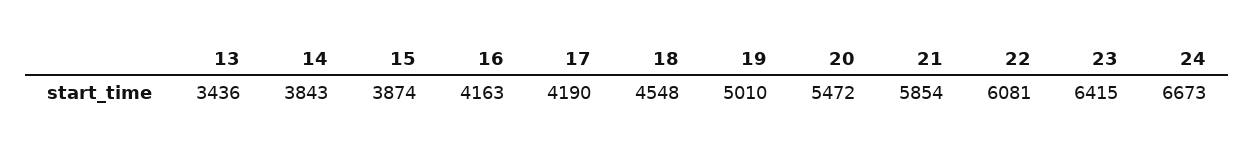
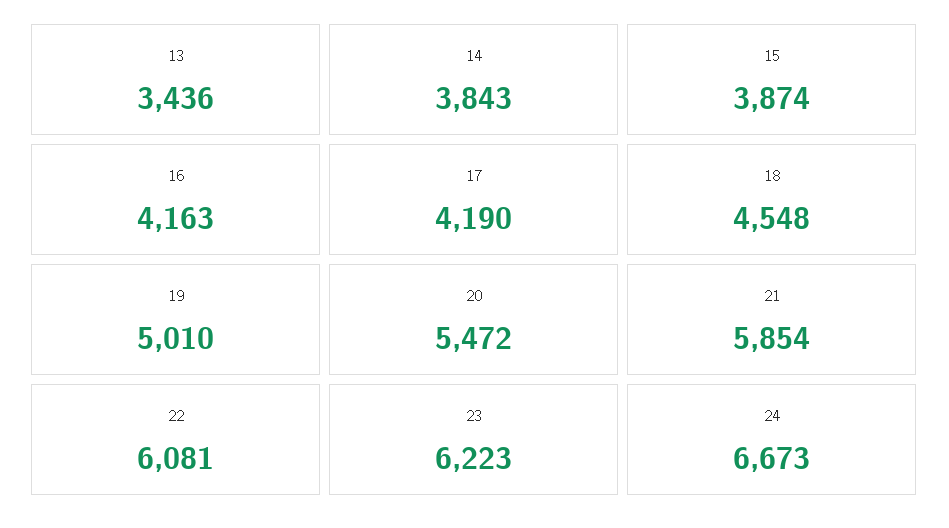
  {
    "13": 3436,
    "14": 3843,
    "15": 3874,
    "16": 4163,
    "17": 4190,
    "18": 4548,
    "19": 5010,
    "20": 5472,
    "21": 5854,
    "22": 6081,
-   "23": 6415,
+   "23": 6223,
    "24": 6673
  }

